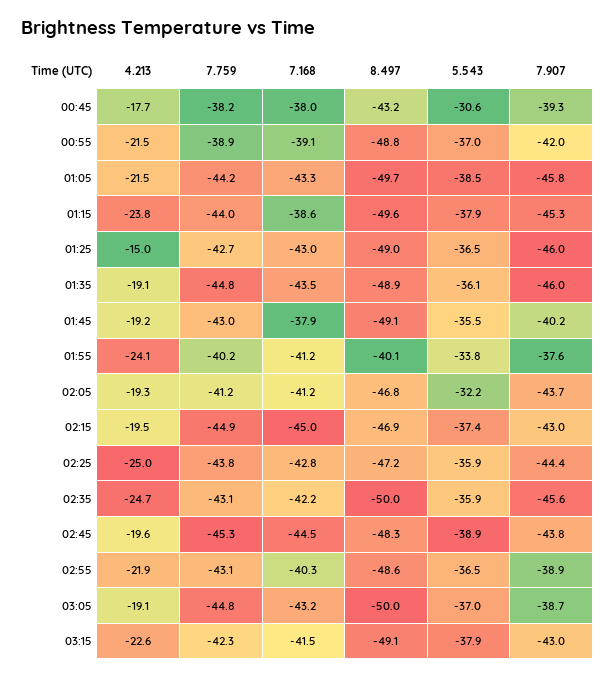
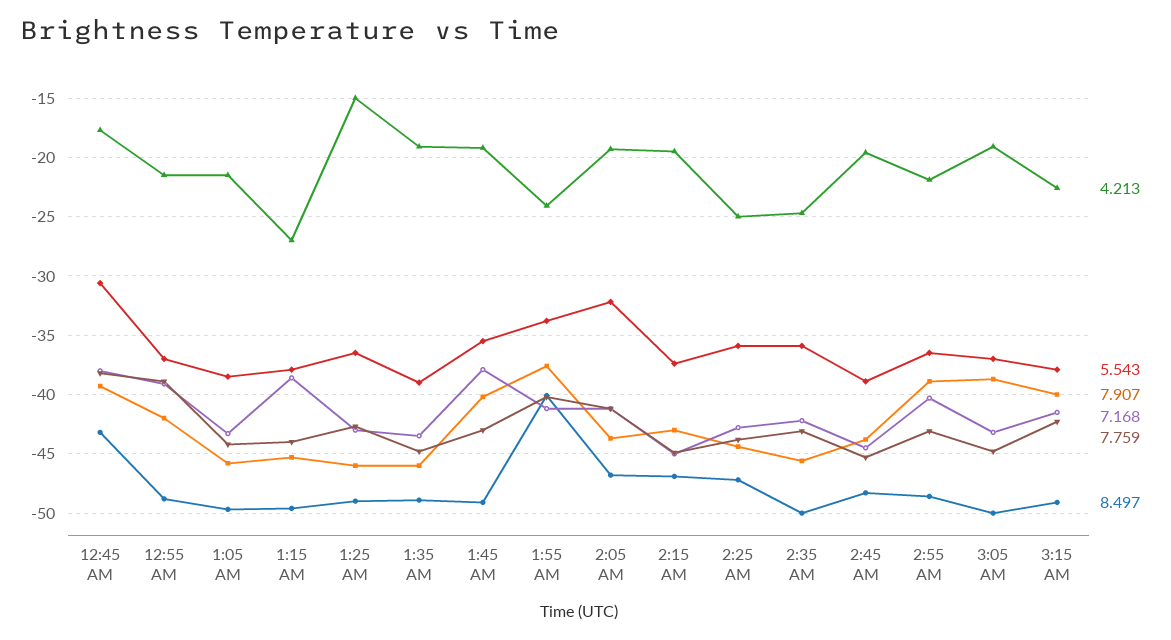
  {
    "4.213": {
      "00:45": -17.7,
      "00:55": -21.5,
      "01:05": -21.5,
-     "01:15": -23.8,
+     "01:15": -27,
      "01:25": -15,
      "01:35": -19.1,
      "01:45": -19.2,
      "01:55": -24.1,
      "02:05": -19.3,
      "02:15": -19.5,
      "02:25": -25,
      "02:35": -24.7,
      "02:45": -19.6,
      "02:55": -21.9,
      "03:05": -19.1,
      "03:15": -22.6
    },
    "7.759": {
      "00:45": -38.2,
      "00:55": -38.9,
      "01:05": -44.2,
      "01:15": -44,
      "01:25": -42.7,
      "01:35": -44.8,
      "01:45": -43,
      "01:55": -40.2,
      "02:05": -41.2,
      "02:15": -44.9,
      "02:25": -43.8,
      "02:35": -43.1,
      "02:45": -45.3,
      "02:55": -43.1,
      "03:05": -44.8,
      "03:15": -42.3
    },
    "7.168": {
      "00:45": -38,
      "00:55": -39.1,
      "01:05": -43.3,
      "01:15": -38.6,
      "01:25": -43,
      "01:35": -43.5,
      "01:45": -37.9,
      "01:55": -41.2,
      "02:05": -41.2,
      "02:15": -45,
      "02:25": -42.8,
      "02:35": -42.2,
      "02:45": -44.5,
      "02:55": -40.3,
      "03:05": -43.2,
      "03:15": -41.5
    },
    "8.497": {
      "00:45": -43.2,
      "00:55": -48.8,
      "01:05": -49.7,
      "01:15": -49.6,
      "01:25": -49,
      "01:35": -48.9,
      "01:45": -49.1,
      "01:55": -40.1,
      "02:05": -46.8,
      "02:15": -46.9,
      "02:25": -47.2,
      "02:35": -50,
      "02:45": -48.3,
      "02:55": -48.6,
      "03:05": -50,
      "03:15": -49.1
    },
    "5.543": {
      "00:45": -30.6,
      "00:55": -37,
      "01:05": -38.5,
      "01:15": -37.9,
      "01:25": -36.5,
-     "01:35": -36.1,
+     "01:35": -39,
      "01:45": -35.5,
      "01:55": -33.8,
      "02:05": -32.2,
      "02:15": -37.4,
      "02:25": -35.9,
      "02:35": -35.9,
      "02:45": -38.9,
      "02:55": -36.5,
      "03:05": -37,
      "03:15": -37.9
    },
    "7.907": {
      "00:45": -39.3,
      "00:55": -42,
      "01:05": -45.8,
      "01:15": -45.3,
      "01:25": -46,
      "01:35": -46,
      "01:45": -40.2,
      "01:55": -37.6,
      "02:05": -43.7,
      "02:15": -43,
      "02:25": -44.4,
      "02:35": -45.6,
      "02:45": -43.8,
      "02:55": -38.9,
      "03:05": -38.7,
-     "03:15": -43
+     "03:15": -40
    }
  }

